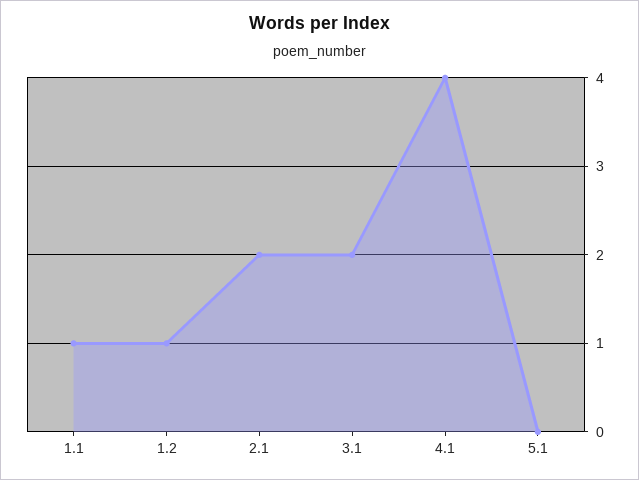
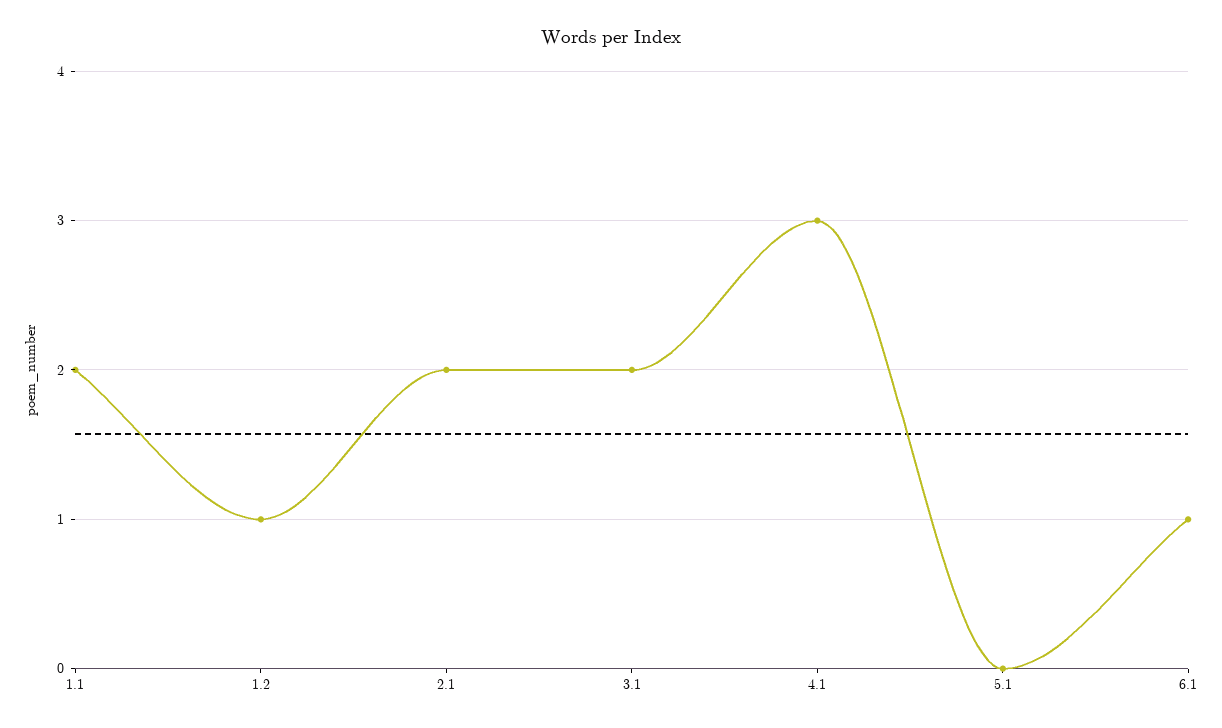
  {
-   "1.1": 1,
+   "1.1": 2,
    "1.2": 1,
    "2.1": 2,
    "3.1": 2,
-   "4.1": 4,
+   "4.1": 3,
-   "5.1": 0
+   "5.1": 0,
+   "6.1": 1
  }

